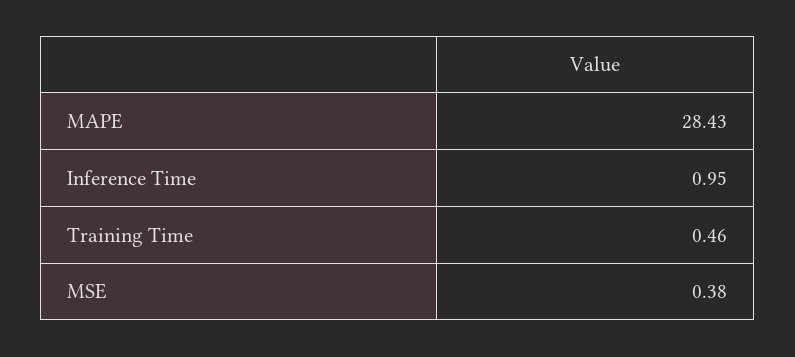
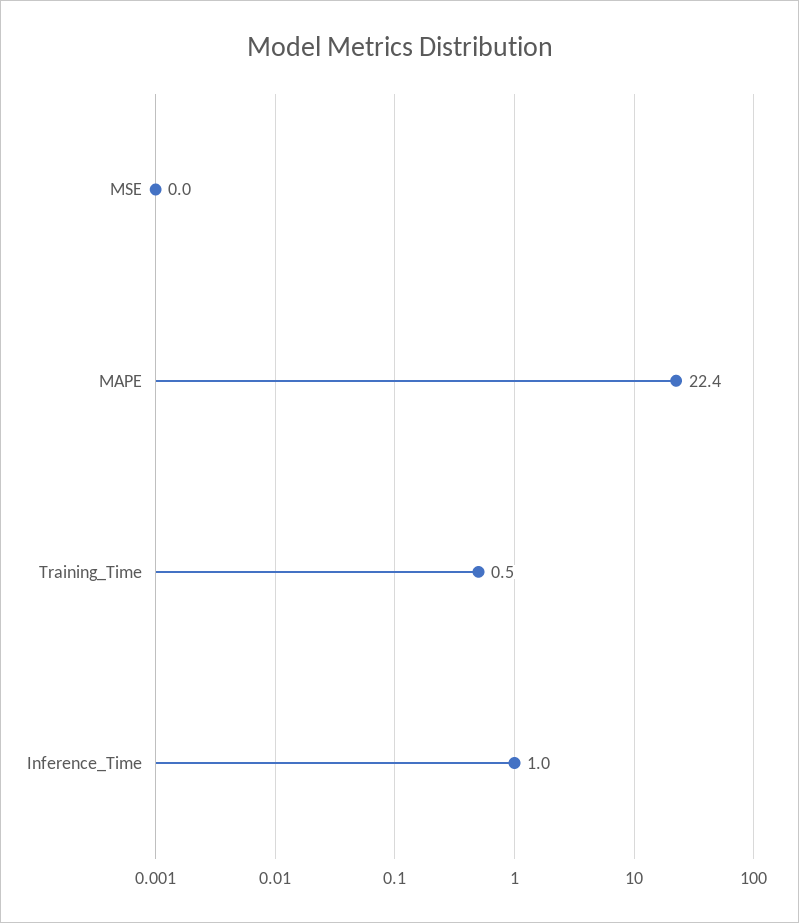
  {
-   "MAPE": 28.43,
+   "MAPE": 22.4,
    "Inference Time": 0.95,
    "Training Time": 0.46,
-   "MSE": 0.38
+   "MSE": 0
  }

